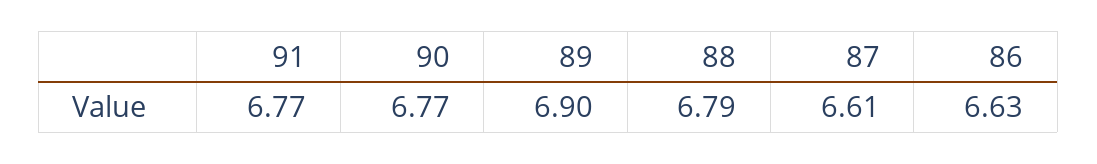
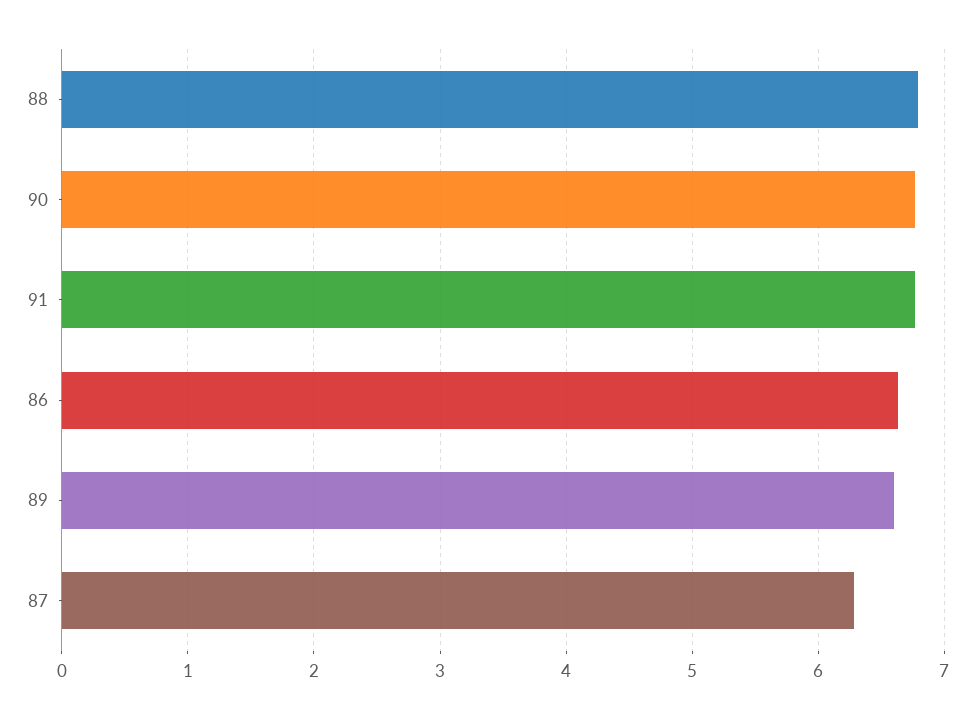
  {
    "91": 6.77,
    "90": 6.77,
-   "89": 6.9,
+   "89": 6.6,
    "88": 6.79,
-   "87": 6.61,
+   "87": 6.3,
    "86": 6.63
  }

